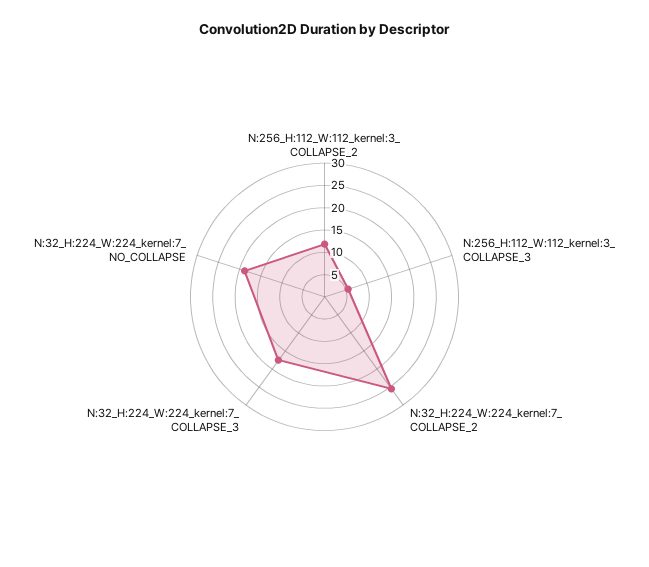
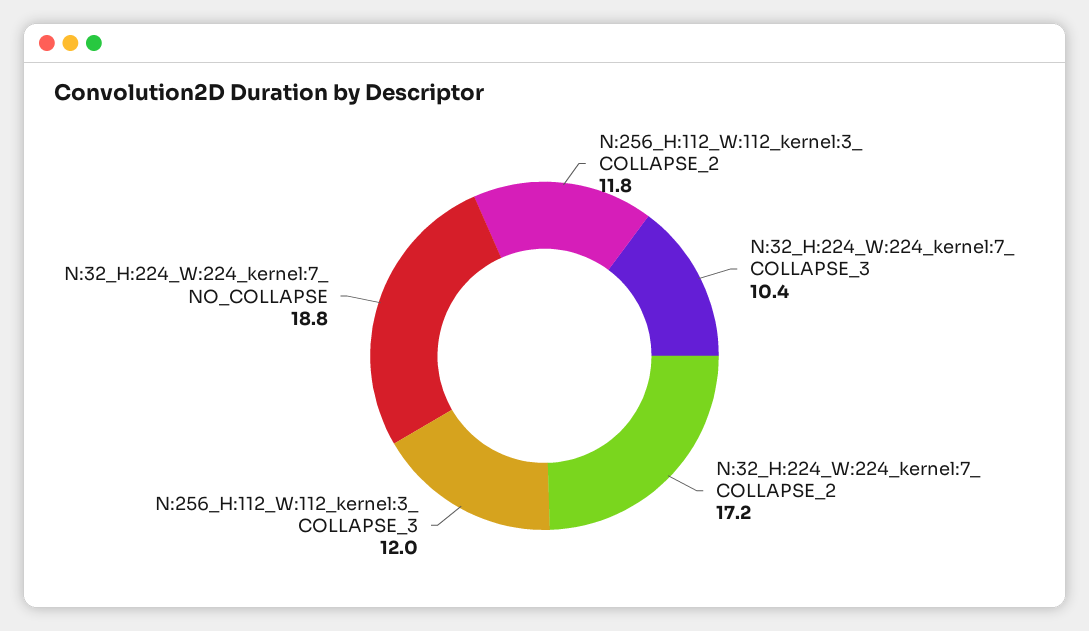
  {
    "N:256_H:112_W:112_kernel:3_ COLLAPSE_2": 11.8,
-   "N:256_H:112_W:112_kernel:3_ COLLAPSE_3": 5,
+   "N:256_H:112_W:112_kernel:3_ COLLAPSE_3": 12,
-   "N:32_H:224_W:224_kernel:7_ COLLAPSE_2": 25,
+   "N:32_H:224_W:224_kernel:7_ COLLAPSE_2": 17.2,
-   "N:32_H:224_W:224_kernel:7_ COLLAPSE_3": 17.5,
+   "N:32_H:224_W:224_kernel:7_ COLLAPSE_3": 10.4,
    "N:32_H:224_W:224_kernel:7_ NO_COLLAPSE": 18.8
  }

